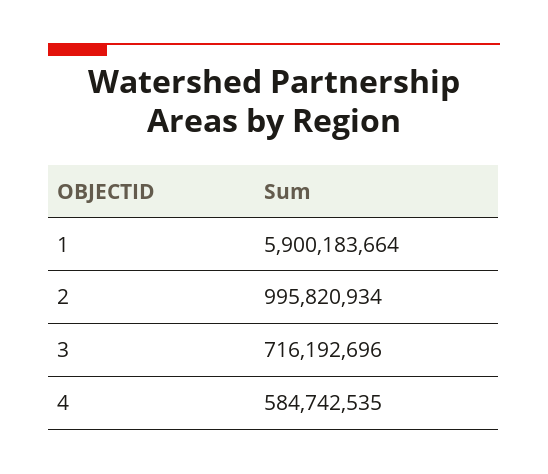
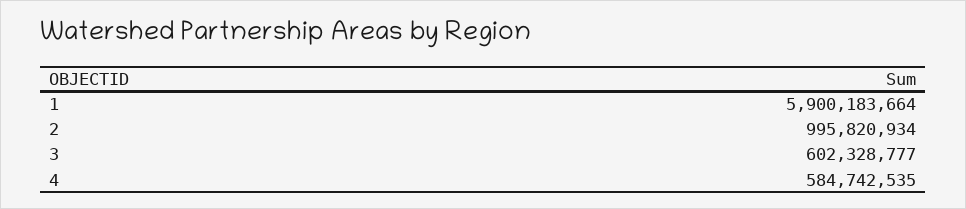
  {
    "1": 5900183664,
    "2": 995820934,
-   "3": 716192696,
+   "3": 602328777,
    "4": 584742535
  }

